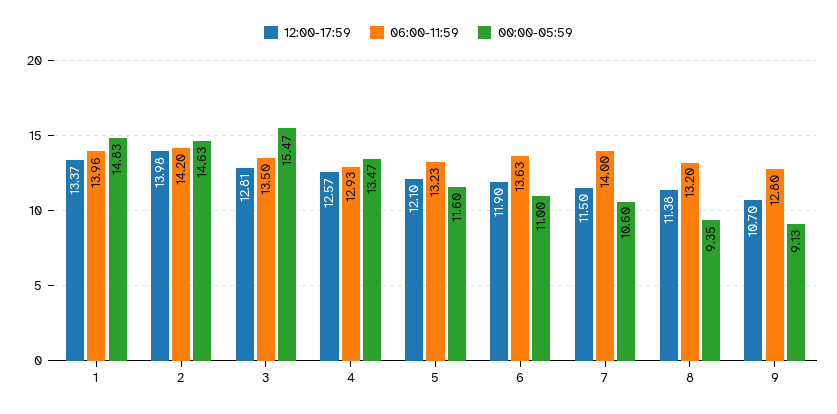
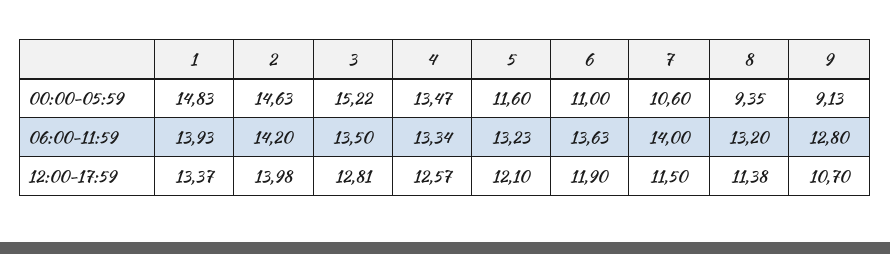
  {
    "12:00-17:59": {
      "1": 13.37,
      "2": 13.98,
      "3": 12.81,
      "4": 12.57,
      "5": 12.1,
      "6": 11.9,
      "7": 11.5,
      "8": 11.38,
      "9": 10.7
    },
    "06:00-11:59": {
-     "1": 13.96,
+     "1": 13.93,
      "2": 14.2,
      "3": 13.5,
-     "4": 12.93,
+     "4": 13.34,
      "5": 13.23,
      "6": 13.63,
      "7": 14,
      "8": 13.2,
      "9": 12.8
    },
    "00:00-05:59": {
      "1": 14.83,
      "2": 14.63,
-     "3": 15.47,
+     "3": 15.22,
      "4": 13.47,
      "5": 11.6,
      "6": 11,
      "7": 10.6,
      "8": 9.35,
      "9": 9.13
    }
  }

